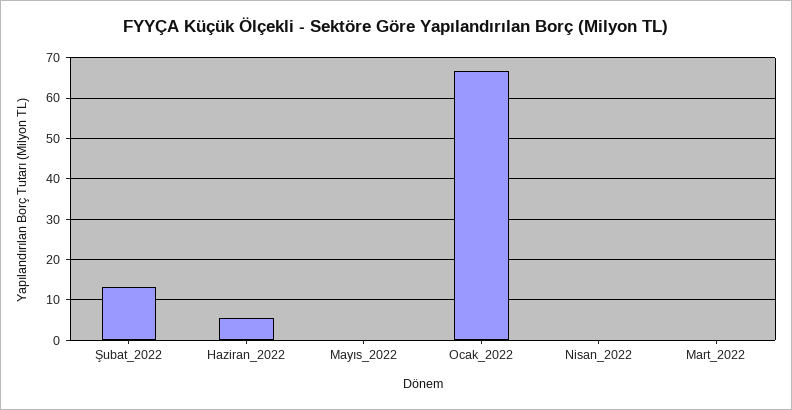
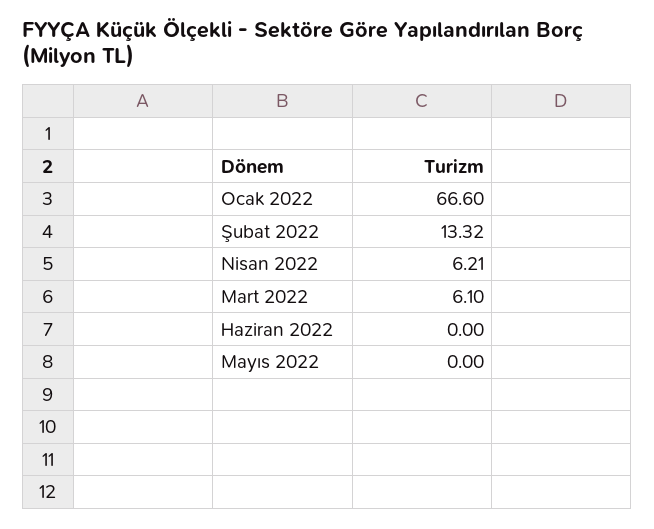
  {
    "Şubat_2022": 13.32,
-   "Haziran_2022": 6,
+   "Haziran_2022": 0,
    "Mayıs_2022": 0,
    "Ocak_2022": 66.6,
-   "Nisan_2022": 0,
+   "Nisan_2022": 6.21,
-   "Mart_2022": 0
+   "Mart_2022": 6.1
  }

